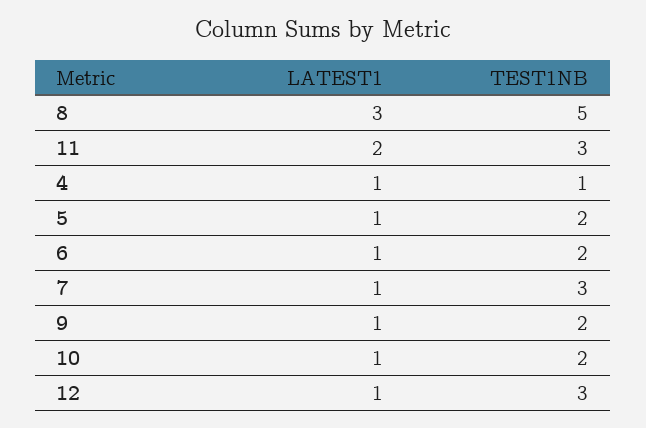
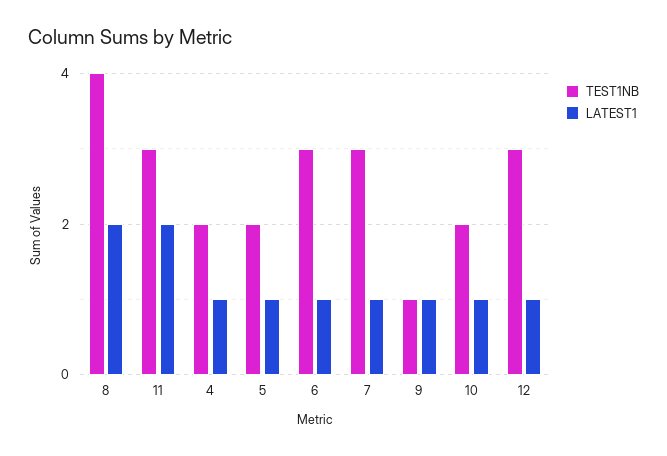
  {
    "LATEST1": {
-     "8": 3,
+     "8": 2,
      "11": 2,
      "4": 1,
      "5": 1,
      "6": 1,
      "7": 1,
      "9": 1,
      "10": 1,
      "12": 1
    },
    "TEST1NB": {
-     "8": 5,
+     "8": 4,
      "11": 3,
-     "4": 1,
+     "4": 2,
      "5": 2,
-     "6": 2,
+     "6": 3,
      "7": 3,
-     "9": 2,
+     "9": 1,
      "10": 2,
      "12": 3
    }
  }

